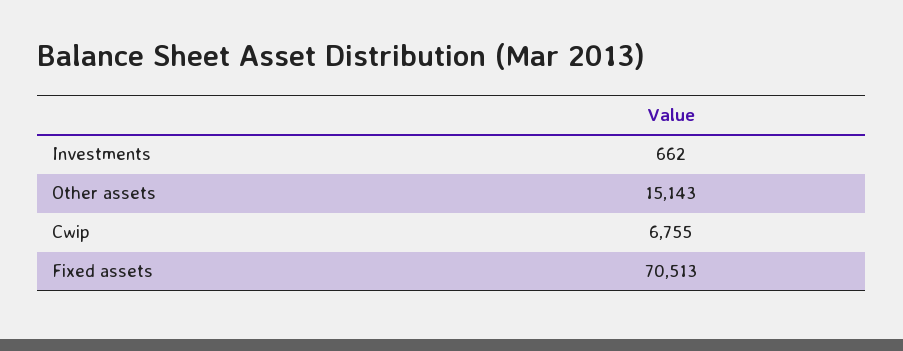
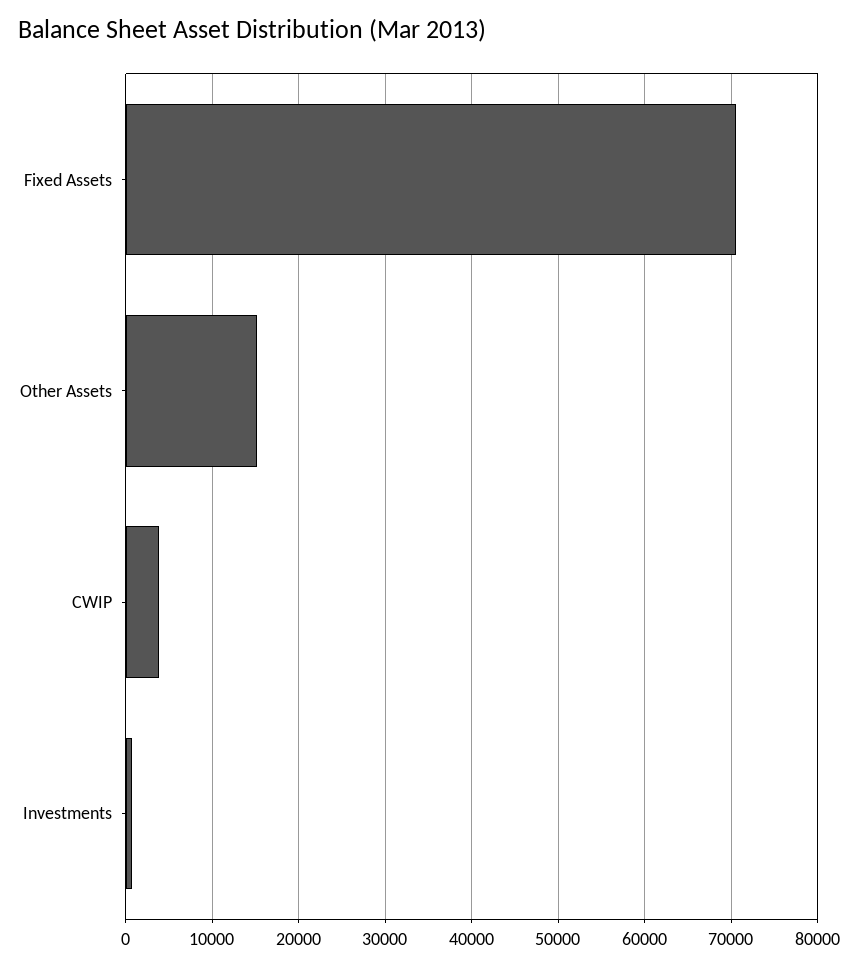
  {
    "Investments": 662,
    "Other assets": 15143,
-   "Cwip": 6755,
+   "Cwip": 4000,
    "Fixed assets": 70513
  }

